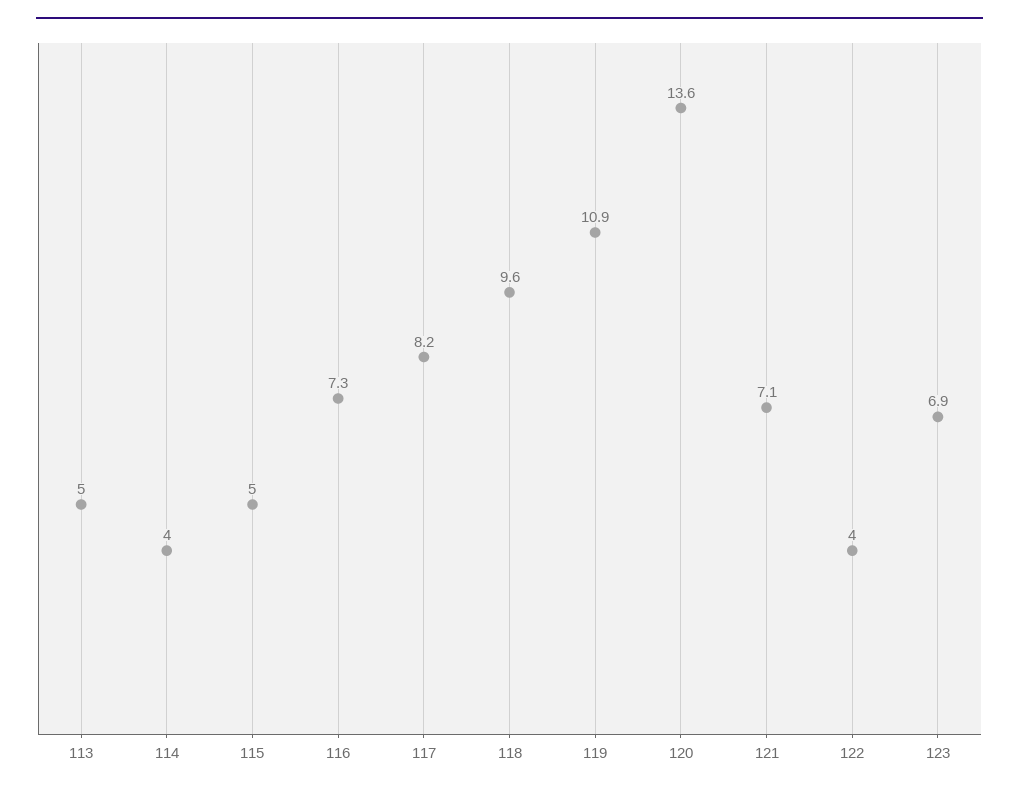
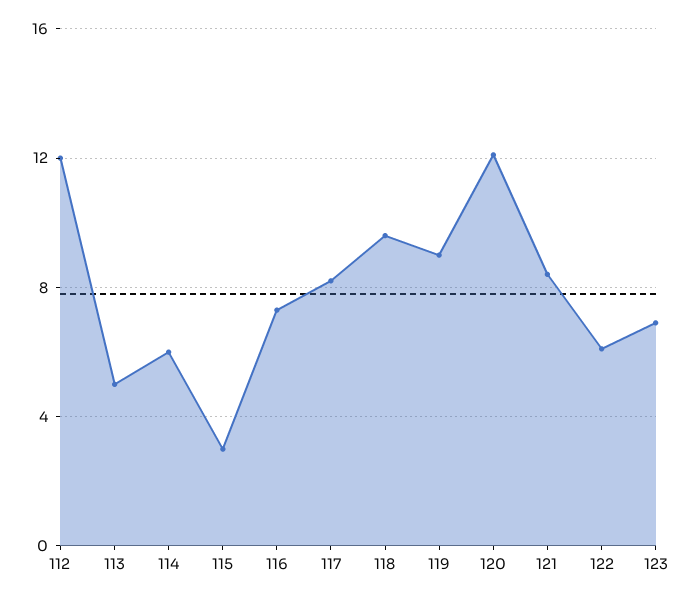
  {
    "113": 5,
-   "114": 4,
+   "114": 6,
-   "115": 5,
+   "115": 3,
    "116": 7.3,
    "117": 8.2,
    "118": 9.6,
-   "119": 10.9,
+   "119": 9,
-   "120": 13.6,
+   "120": 12,
-   "121": 7.1,
+   "121": 8.5,
-   "122": 4,
+   "122": 6,
-   "123": 6.9
+   "123": 6.9,
+   "112": 12
  }

